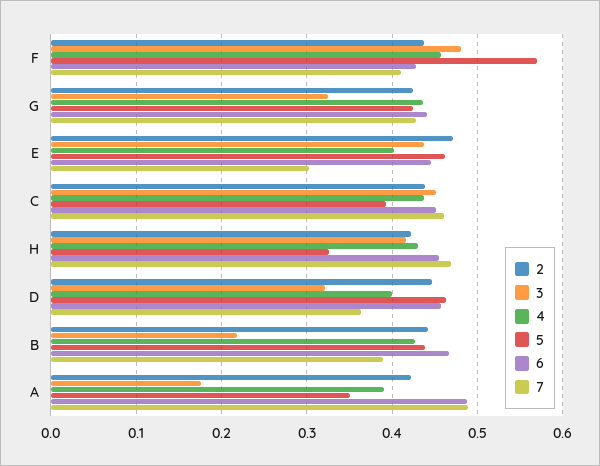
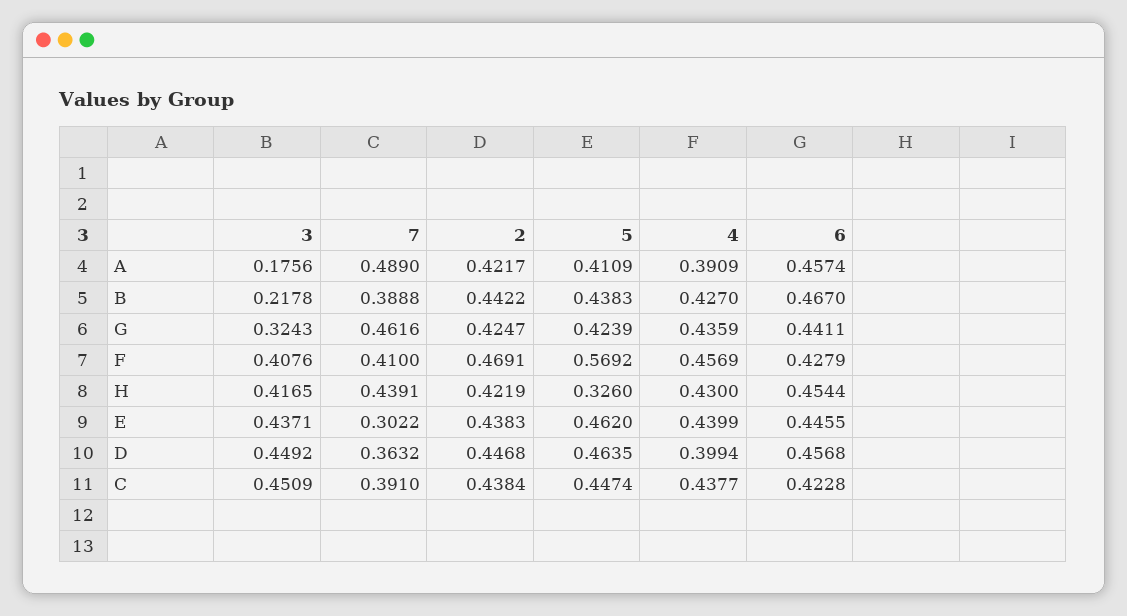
  {
    "2": {
-     "F": 0.44,
+     "F": 0.4691,
      "G": 0.4247,
-     "E": 0.47,
+     "E": 0.4383,
      "C": 0.4384,
      "H": 0.4219,
      "D": 0.4468,
      "B": 0.4422,
      "A": 0.4217
    },
    "3": {
-     "F": 0.48,
+     "F": 0.4076,
      "G": 0.3243,
      "E": 0.4371,
      "C": 0.4509,
      "H": 0.4165,
-     "D": 0.32,
+     "D": 0.4492,
      "B": 0.2178,
      "A": 0.1756
    },
    "4": {
      "F": 0.4569,
      "G": 0.4359,
-     "E": 0.4,
+     "E": 0.4399,
      "C": 0.4377,
      "H": 0.43,
      "D": 0.3994,
      "B": 0.427,
      "A": 0.3909
    },
    "5": {
      "F": 0.5692,
      "G": 0.4239,
      "E": 0.462,
-     "C": 0.39,
+     "C": 0.4474,
      "H": 0.326,
      "D": 0.4635,
      "B": 0.4383,
-     "A": 0.35
+     "A": 0.4109
    },
    "6": {
      "F": 0.4279,
      "G": 0.4411,
      "E": 0.4455,
-     "C": 0.45,
+     "C": 0.4228,
      "H": 0.4544,
      "D": 0.4568,
      "B": 0.467,
-     "A": 0.49
+     "A": 0.4574
    },
    "7": {
      "F": 0.41,
-     "G": 0.43,
+     "G": 0.4616,
      "E": 0.3022,
-     "C": 0.46,
+     "C": 0.391,
-     "H": 0.47,
+     "H": 0.4391,
      "D": 0.3632,
      "B": 0.3888,
      "A": 0.489
    }
  }

